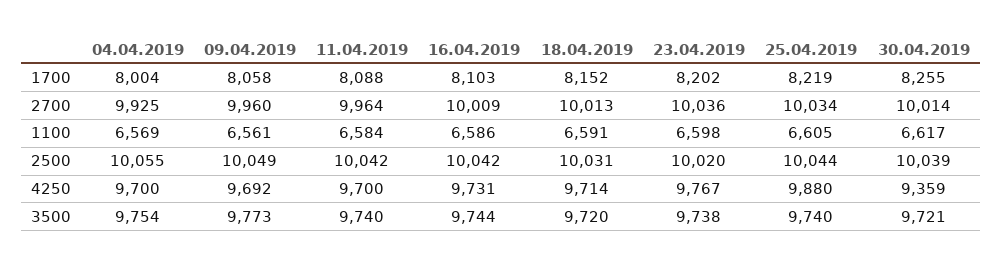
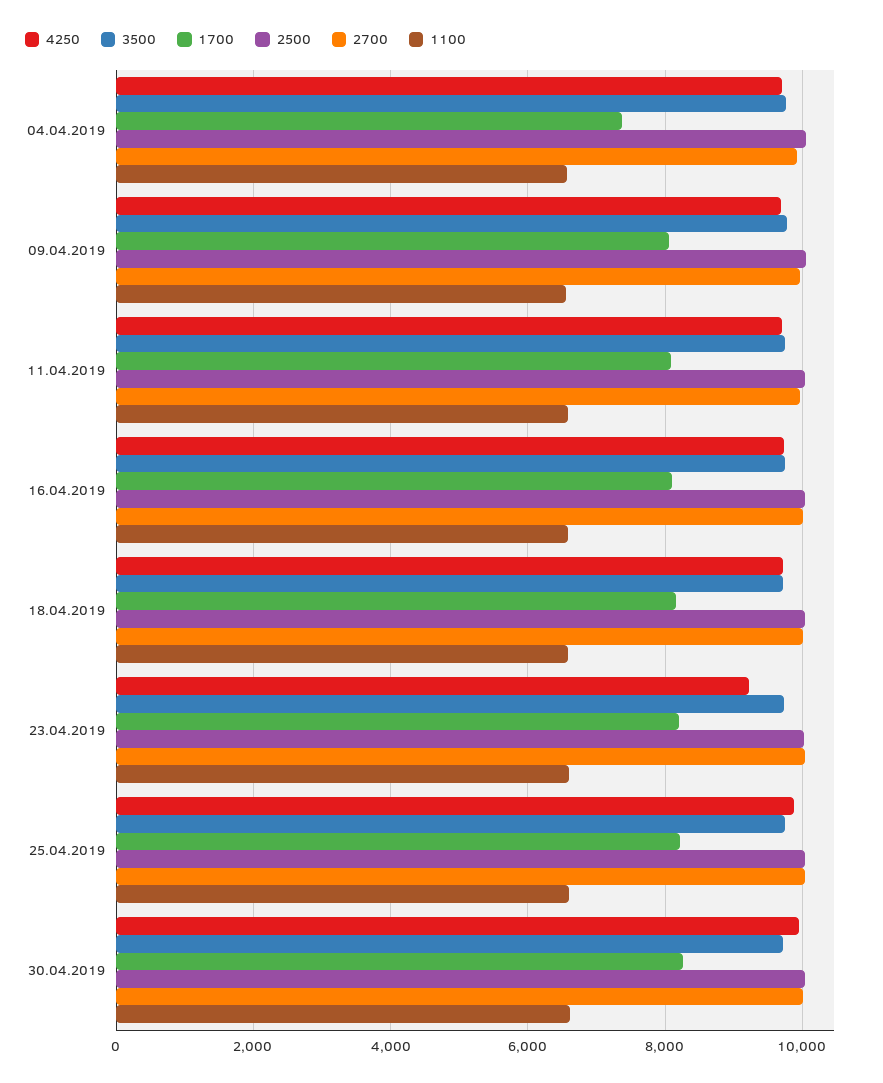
  {
    "1700": {
-     "04.04.2019": 8004,
+     "04.04.2019": 7400,
      "09.04.2019": 8058,
      "11.04.2019": 8088,
      "16.04.2019": 8103,
      "18.04.2019": 8152,
      "23.04.2019": 8202,
      "25.04.2019": 8219,
      "30.04.2019": 8255
    },
    "2700": {
      "04.04.2019": 9925,
      "09.04.2019": 9960,
      "11.04.2019": 9964,
      "16.04.2019": 10009,
      "18.04.2019": 10013,
      "23.04.2019": 10036,
      "25.04.2019": 10034,
      "30.04.2019": 10014
    },
    "1100": {
      "04.04.2019": 6569,
      "09.04.2019": 6561,
      "11.04.2019": 6584,
      "16.04.2019": 6586,
      "18.04.2019": 6591,
      "23.04.2019": 6598,
      "25.04.2019": 6605,
      "30.04.2019": 6617
    },
    "2500": {
      "04.04.2019": 10055,
      "09.04.2019": 10049,
      "11.04.2019": 10042,
      "16.04.2019": 10042,
      "18.04.2019": 10031,
      "23.04.2019": 10020,
      "25.04.2019": 10044,
      "30.04.2019": 10039
    },
    "4250": {
      "04.04.2019": 9700,
      "09.04.2019": 9692,
      "11.04.2019": 9700,
      "16.04.2019": 9731,
      "18.04.2019": 9714,
-     "23.04.2019": 9767,
+     "23.04.2019": 9200,
      "25.04.2019": 9880,
-     "30.04.2019": 9359
+     "30.04.2019": 10000
    },
    "3500": {
      "04.04.2019": 9754,
      "09.04.2019": 9773,
      "11.04.2019": 9740,
      "16.04.2019": 9744,
      "18.04.2019": 9720,
      "23.04.2019": 9738,
      "25.04.2019": 9740,
      "30.04.2019": 9721
    }
  }

